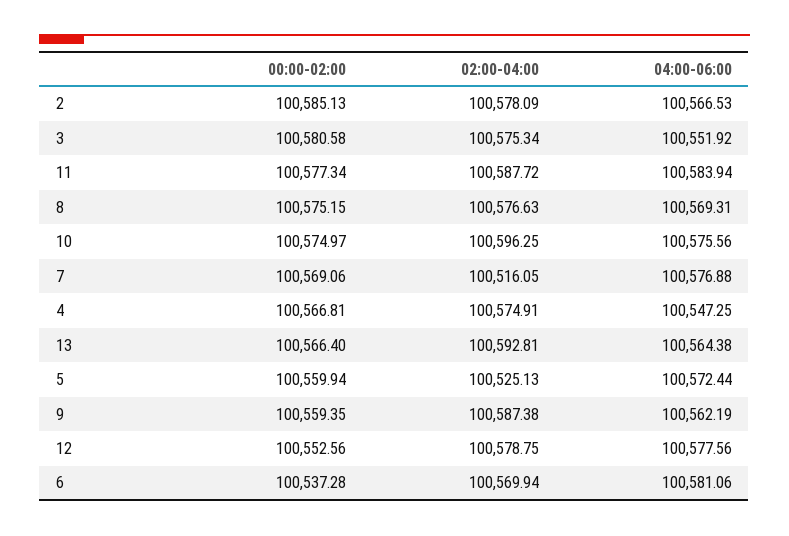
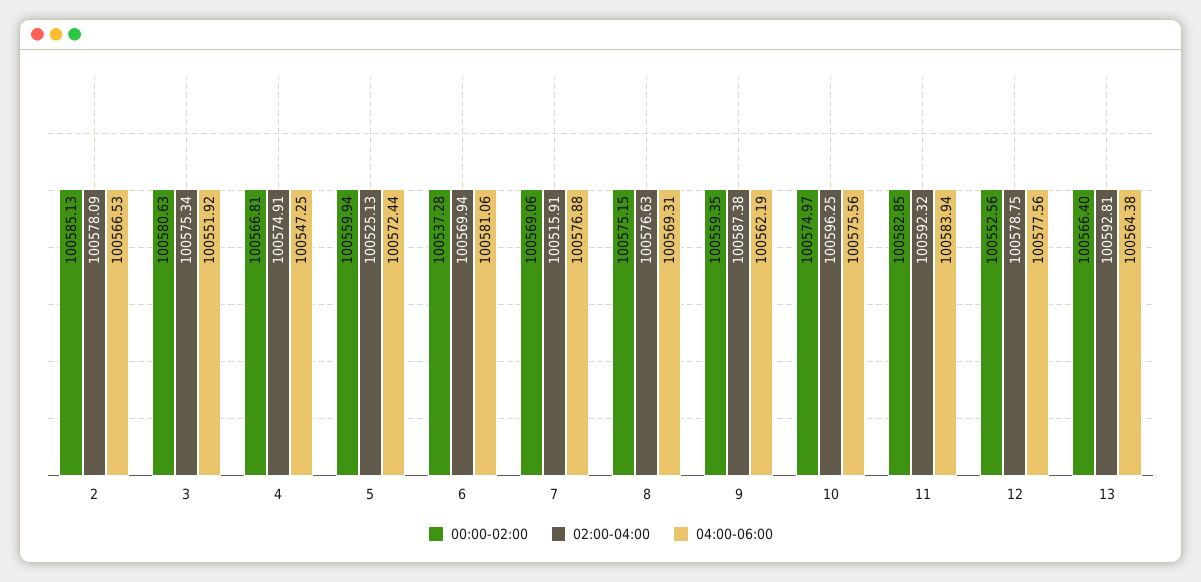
  {
    "00:00-02:00": {
      "2": 100585.13,
-     "3": 100580.58,
+     "3": 100580.63,
-     "11": 100577.34,
+     "11": 100582.85,
      "8": 100575.15,
      "10": 100574.97,
      "7": 100569.06,
      "4": 100566.81,
      "13": 100566.4,
      "5": 100559.94,
      "9": 100559.35,
      "12": 100552.56,
      "6": 100537.28
    },
    "02:00-04:00": {
      "2": 100578.09,
      "3": 100575.34,
-     "11": 100587.72,
+     "11": 100592.32,
      "8": 100576.63,
      "10": 100596.25,
-     "7": 100516.05,
+     "7": 100515.91,
      "4": 100574.91,
      "13": 100592.81,
      "5": 100525.13,
      "9": 100587.38,
      "12": 100578.75,
      "6": 100569.94
    },
    "04:00-06:00": {
      "2": 100566.53,
      "3": 100551.92,
      "11": 100583.94,
      "8": 100569.31,
      "10": 100575.56,
      "7": 100576.88,
      "4": 100547.25,
      "13": 100564.38,
      "5": 100572.44,
      "9": 100562.19,
      "12": 100577.56,
      "6": 100581.06
    }
  }

